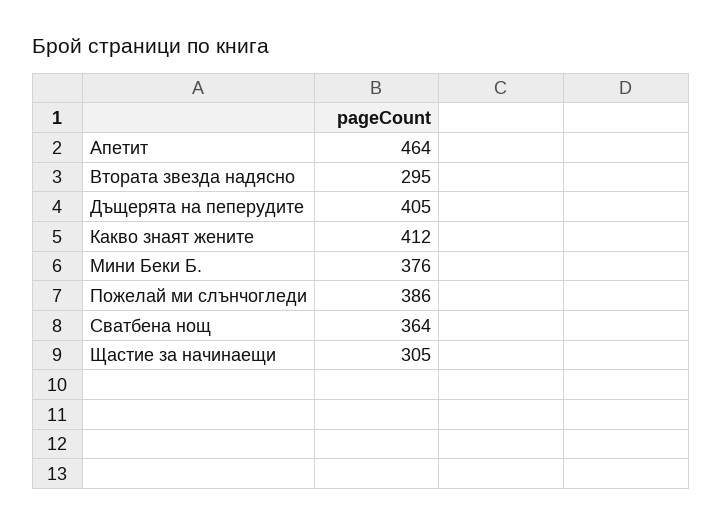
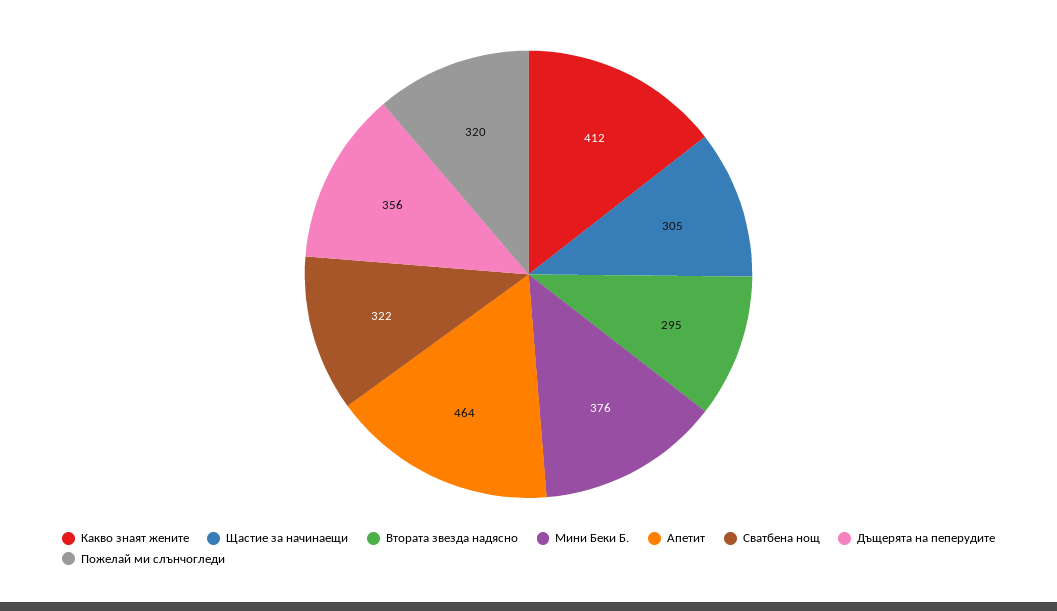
  {
    "Апетит": 464,
    "Втората звезда надясно": 295,
-   "Дъщерята на пеперудите": 405,
+   "Дъщерята на пеперудите": 356,
    "Какво знаят жените": 412,
    "Мини Беки Б.": 376,
-   "Пожелай ми слънчогледи": 386,
+   "Пожелай ми слънчогледи": 320,
-   "Сватбена нощ": 364,
+   "Сватбена нощ": 322,
    "Щастие за начинаещи": 305
  }

